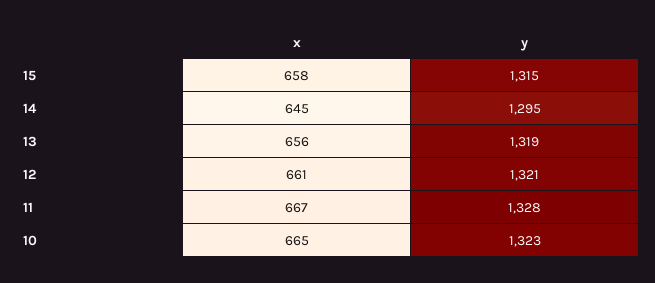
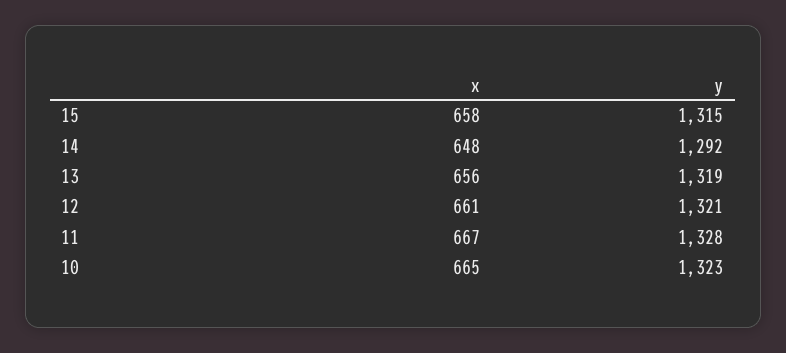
  {
    "x": {
      "15": 658,
-     "14": 645,
+     "14": 648,
      "13": 656,
      "12": 661,
      "11": 667,
      "10": 665
    },
    "y": {
      "15": 1315,
-     "14": 1295,
+     "14": 1292,
      "13": 1319,
      "12": 1321,
      "11": 1328,
      "10": 1323
    }
  }

